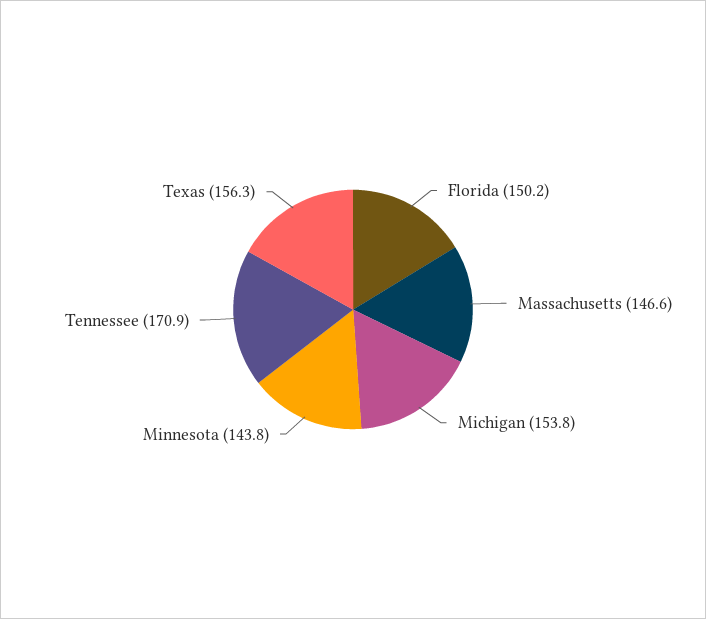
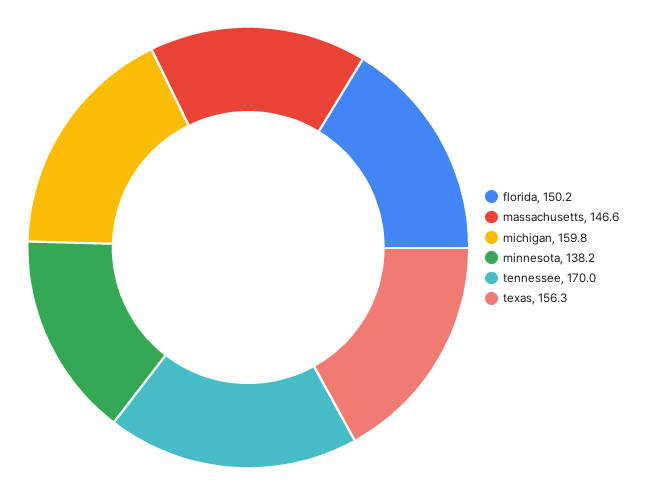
  {
    "Florida": 150.2,
    "Massachusetts": 146.6,
-   "Michigan": 153.8,
+   "Michigan": 159.8,
-   "Minnesota": 143.8,
+   "Minnesota": 138.2,
-   "Tennessee": 170.9,
+   "Tennessee": 170,
    "Texas": 156.3
  }

